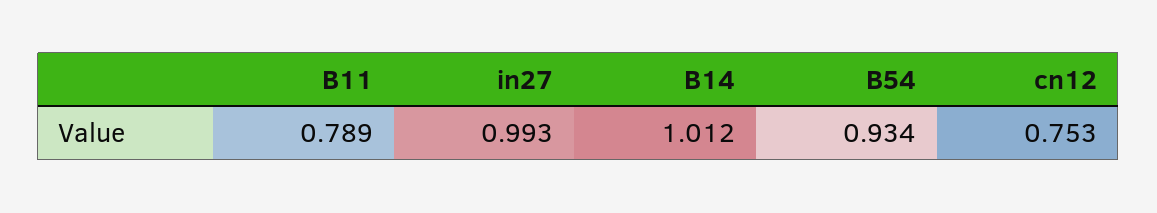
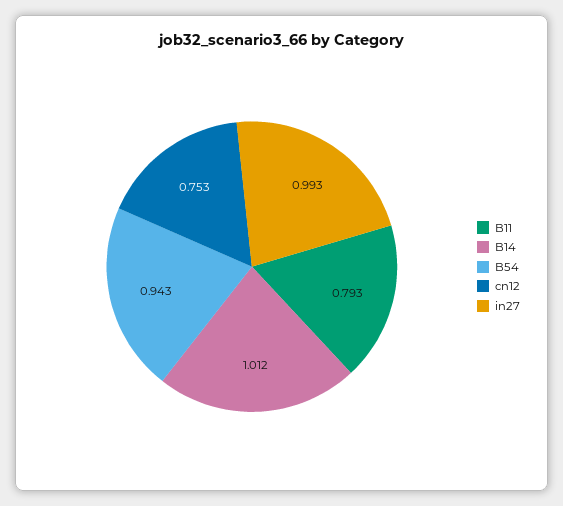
  {
-   "B11": 0.789,
+   "B11": 0.793,
    "in27": 0.993,
    "B14": 1.012,
-   "B54": 0.934,
+   "B54": 0.943,
    "cn12": 0.753
  }

